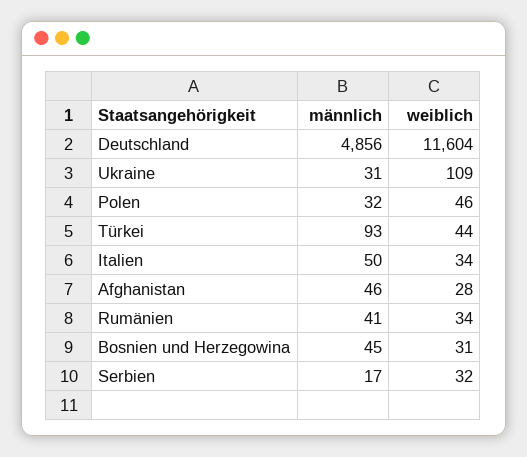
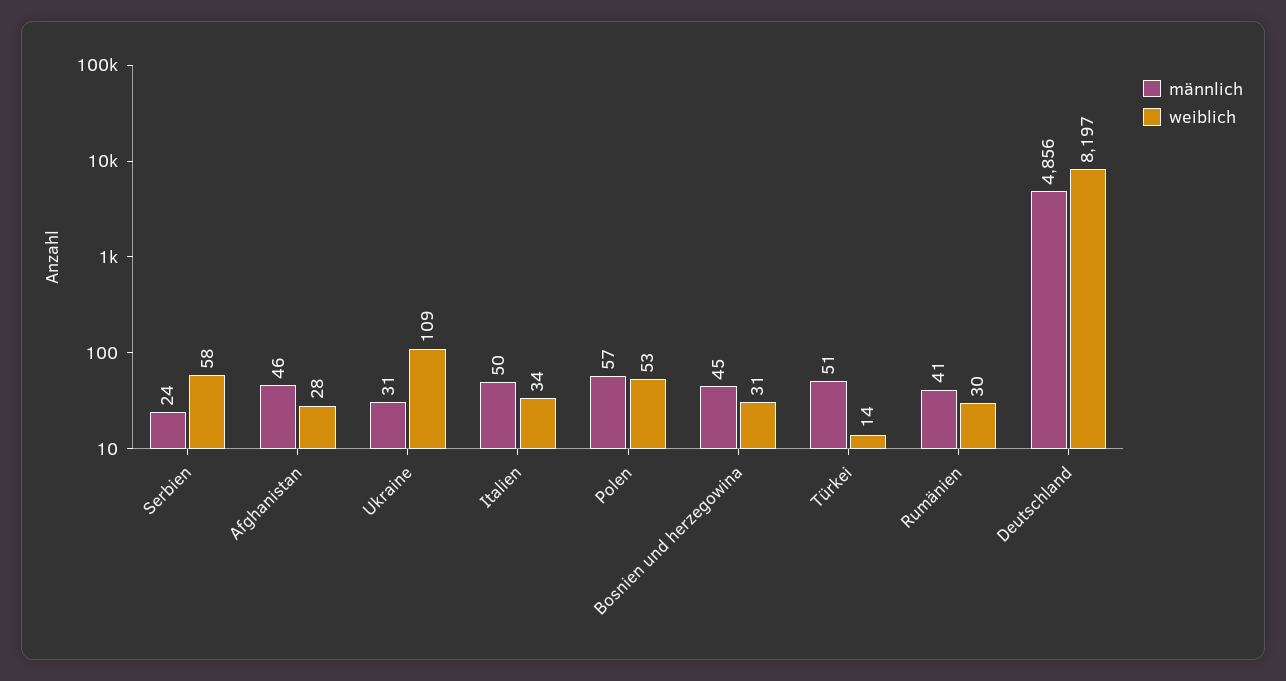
  {
    "männlich": {
      "Deutschland": 4856,
      "Ukraine": 31,
-     "Polen": 32,
+     "Polen": 57,
-     "Türkei": 93,
+     "Türkei": 51,
      "Italien": 50,
      "Afghanistan": 46,
      "Rumänien": 41,
      "Bosnien und Herzegowina": 45,
-     "Serbien": 17
+     "Serbien": 24
    },
    "weiblich": {
-     "Deutschland": 11604,
+     "Deutschland": 8197,
      "Ukraine": 109,
-     "Polen": 46,
+     "Polen": 53,
-     "Türkei": 44,
+     "Türkei": 14,
      "Italien": 34,
      "Afghanistan": 28,
-     "Rumänien": 34,
+     "Rumänien": 30,
      "Bosnien und Herzegowina": 31,
-     "Serbien": 32
+     "Serbien": 58
    }
  }

